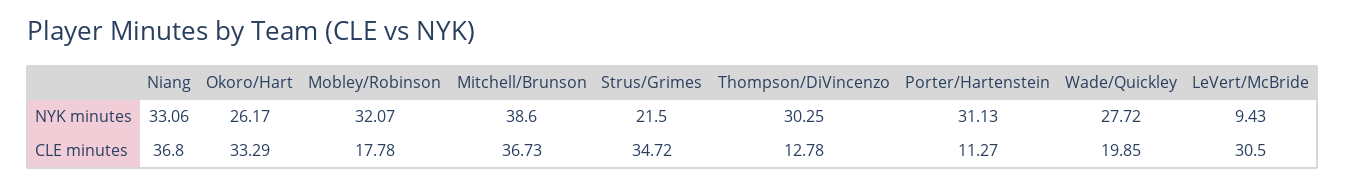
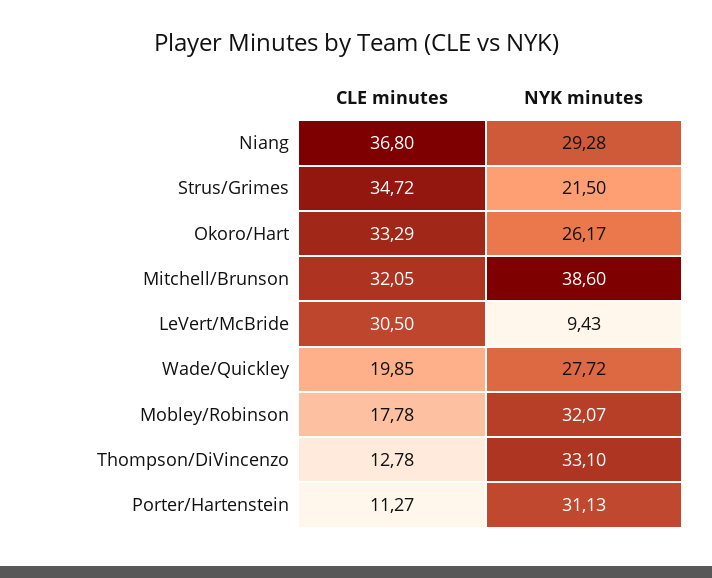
  {
    "Niang": {
-     "NYK minutes": 33.06,
+     "NYK minutes": 29.28,
      "CLE minutes": 36.8
    },
    "Okoro/Hart": {
      "NYK minutes": 26.17,
      "CLE minutes": 33.29
    },
    "Mobley/Robinson": {
      "NYK minutes": 32.07,
      "CLE minutes": 17.78
    },
    "Mitchell/Brunson": {
      "NYK minutes": 38.6,
-     "CLE minutes": 36.73
+     "CLE minutes": 32.05
    },
    "Strus/Grimes": {
      "NYK minutes": 21.5,
      "CLE minutes": 34.72
    },
    "Thompson/DiVincenzo": {
-     "NYK minutes": 30.25,
+     "NYK minutes": 33.1,
      "CLE minutes": 12.78
    },
    "Porter/Hartenstein": {
      "NYK minutes": 31.13,
      "CLE minutes": 11.27
    },
    "Wade/Quickley": {
      "NYK minutes": 27.72,
      "CLE minutes": 19.85
    },
    "LeVert/McBride": {
      "NYK minutes": 9.43,
      "CLE minutes": 30.5
    }
  }

